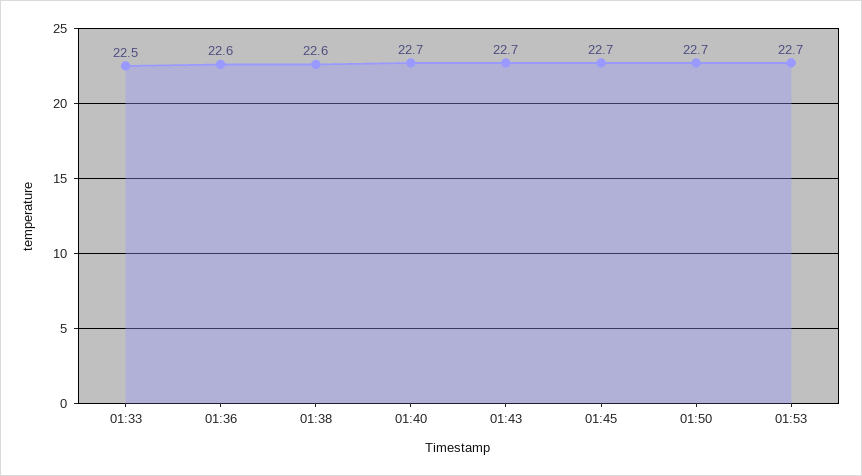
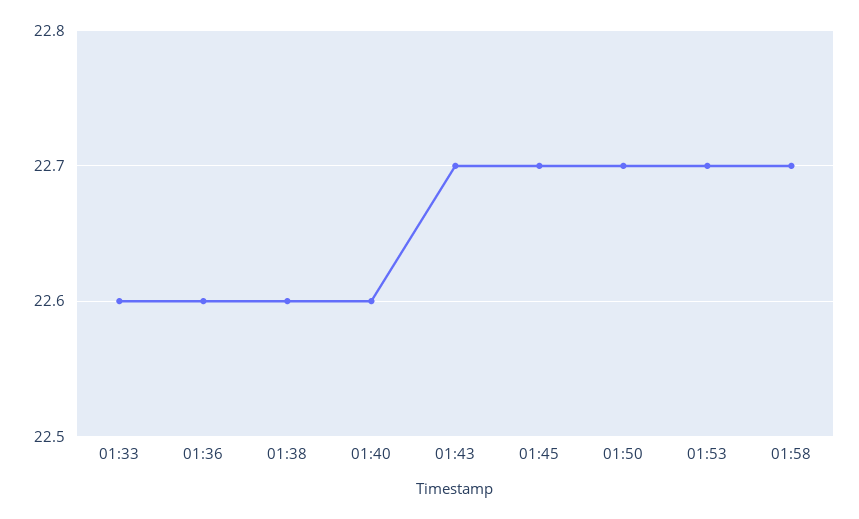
  {
-   "01:33": 22.5,
+   "01:33": 22.6,
    "01:36": 22.6,
    "01:38": 22.6,
-   "01:40": 22.7,
+   "01:40": 22.6,
    "01:43": 22.7,
    "01:45": 22.7,
    "01:50": 22.7,
-   "01:53": 22.7
+   "01:53": 22.7,
+   "01:58": 22.7
  }

